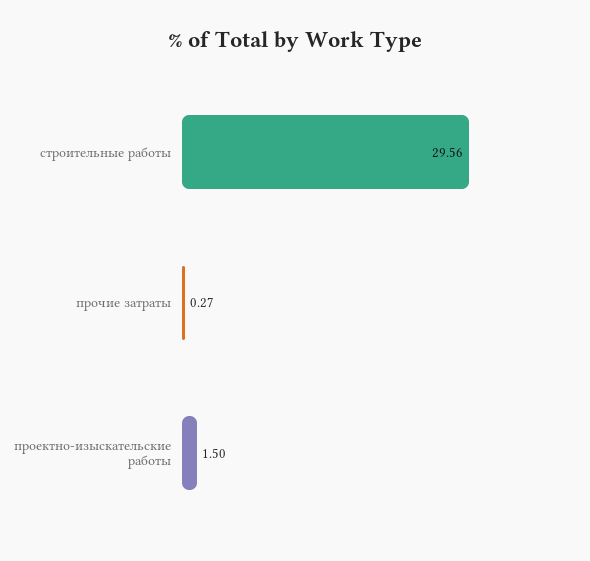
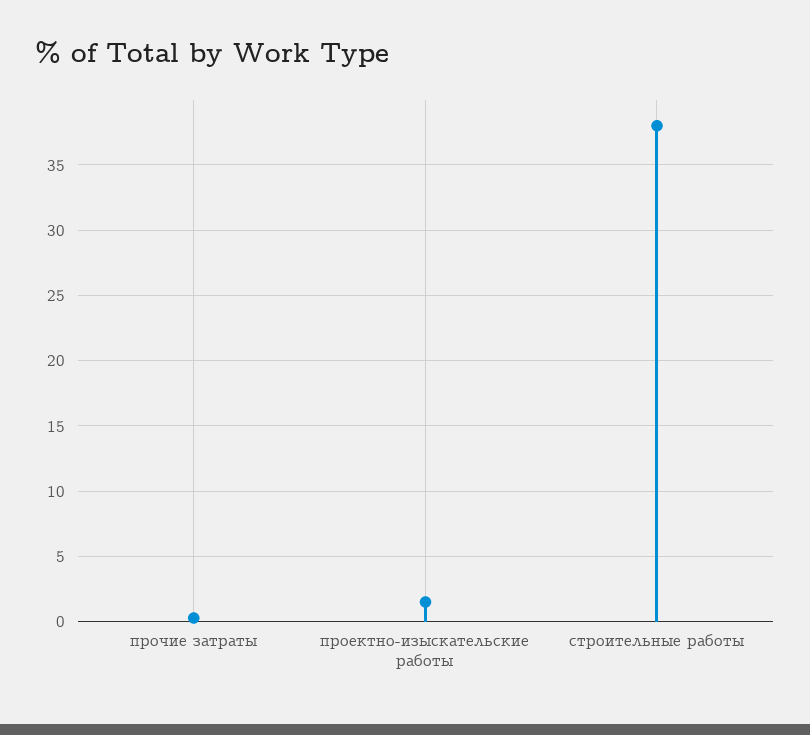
  {
-   "строительные работы": 29.56,
+   "строительные работы": 38,
    "прочие затраты": 0.27,
    "проектно-изыскательские работы": 1.5
  }

